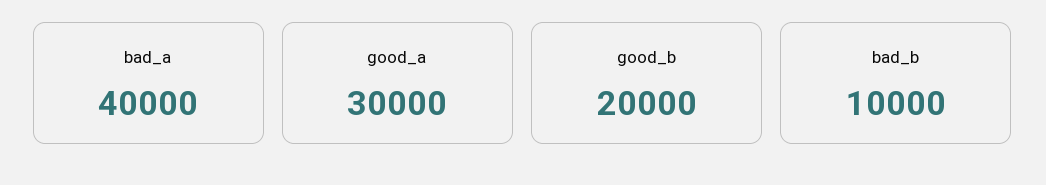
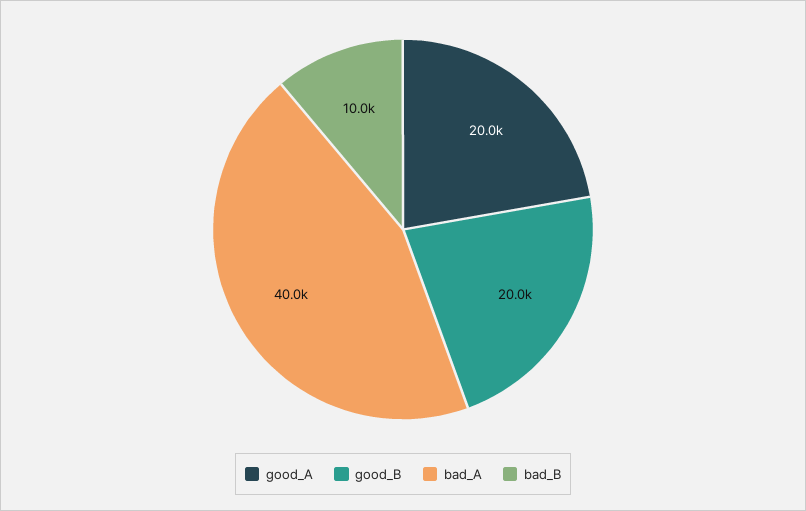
  {
    "bad_a": 40000,
-   "good_a": 30000,
+   "good_a": 20000,
    "good_b": 20000,
    "bad_b": 10000
  }

